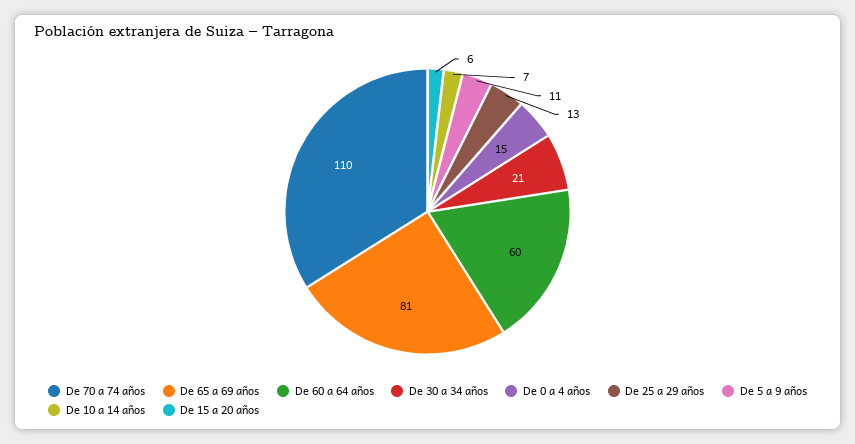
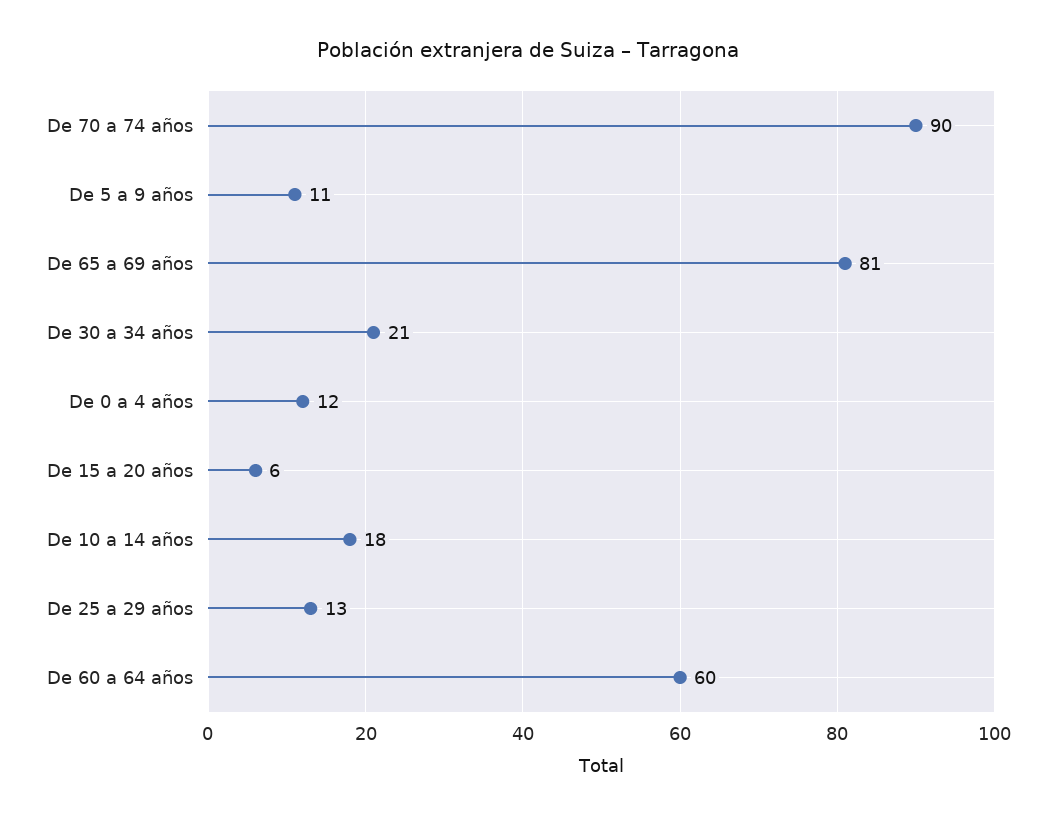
  {
-   "De 70 a 74 años": 110,
+   "De 70 a 74 años": 90,
    "De 65 a 69 años": 81,
    "De 60 a 64 años": 60,
    "De 30 a 34 años": 21,
-   "De 0 a 4 años": 15,
+   "De 0 a 4 años": 12,
    "De 25 a 29 años": 13,
    "De 5 a 9 años": 11,
-   "De 10 a 14 años": 7,
+   "De 10 a 14 años": 18,
    "De 15 a 20 años": 6
  }

